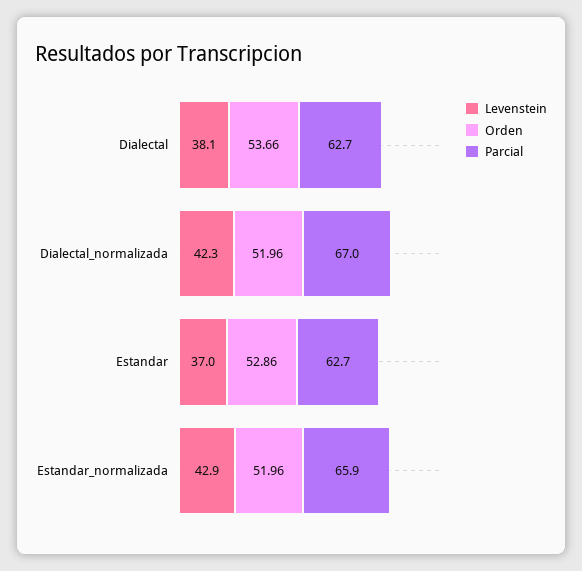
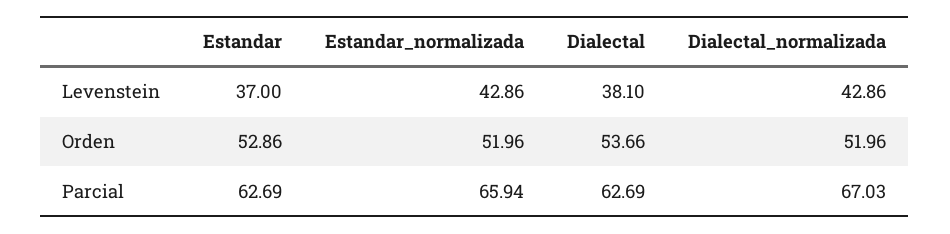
  {
    "Levenstein": {
      "Dialectal": 38.1,
-     "Dialectal_normalizada": 42.3,
+     "Dialectal_normalizada": 42.86,
      "Estandar": 37,
      "Estandar_normalizada": 42.86
    },
    "Orden": {
      "Dialectal": 53.66,
      "Dialectal_normalizada": 51.96,
      "Estandar": 52.86,
      "Estandar_normalizada": 51.96
    },
    "Parcial": {
      "Dialectal": 62.69,
      "Dialectal_normalizada": 67.03,
      "Estandar": 62.69,
      "Estandar_normalizada": 65.94
    }
  }

